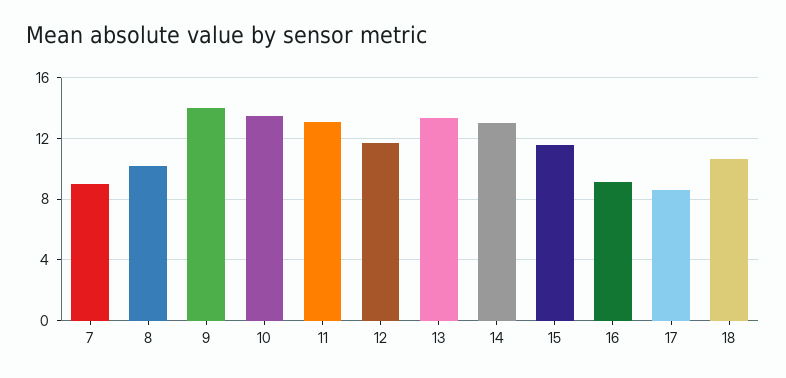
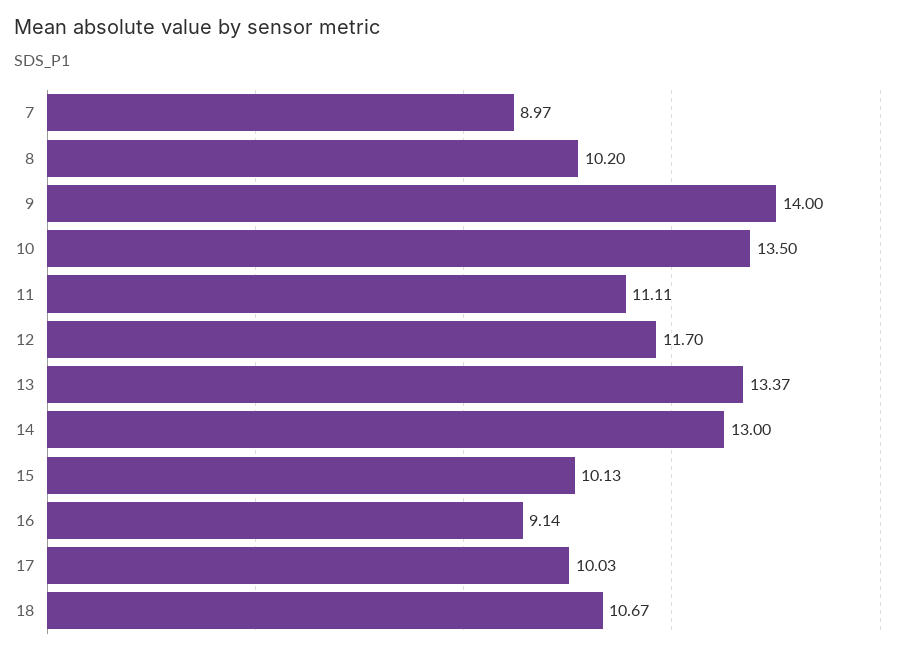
  {
    "7": 8.97,
    "8": 10.2,
    "9": 14,
    "10": 13.5,
-   "11": 13,
+   "11": 11.11,
    "12": 11.7,
    "13": 13.37,
    "14": 13,
-   "15": 11.5,
+   "15": 10.13,
    "16": 9.14,
-   "17": 8.5,
+   "17": 10.03,
    "18": 10.67
  }

